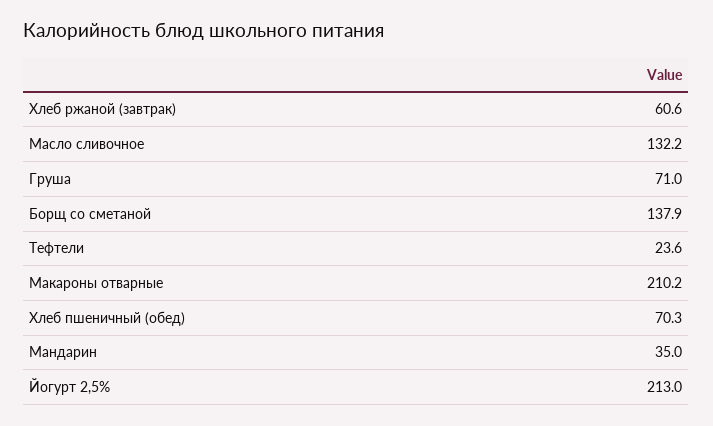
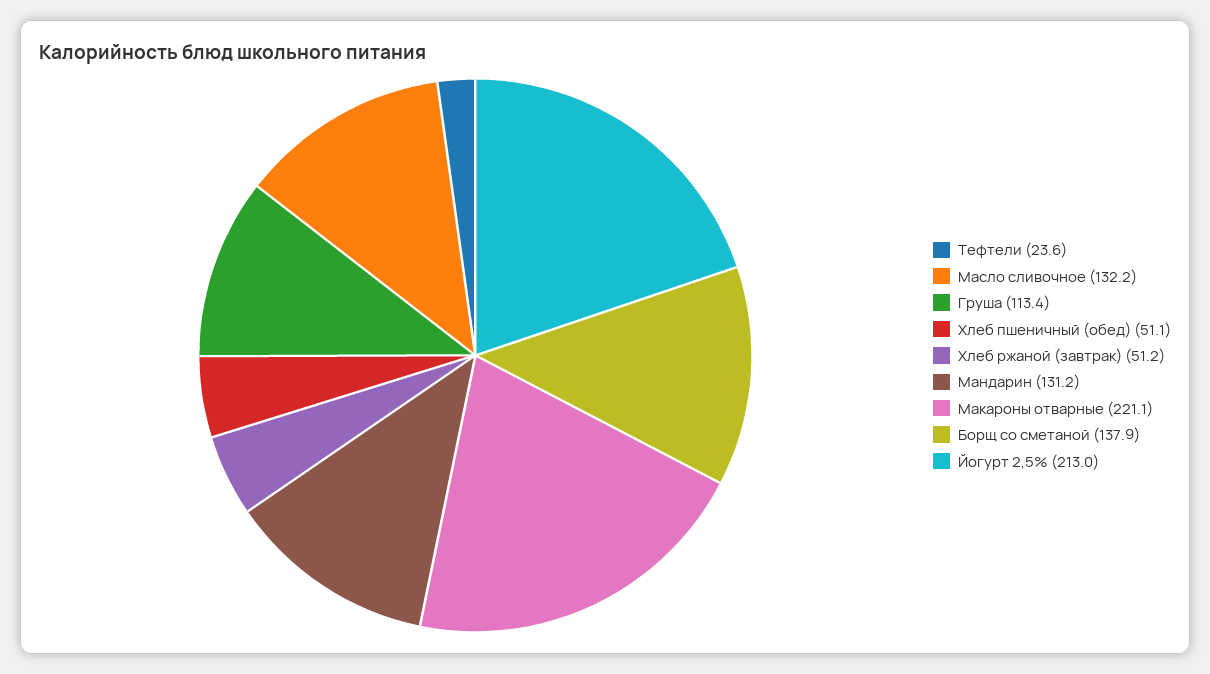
  {
-   "Хлеб ржаной (завтрак)": 60.6,
+   "Хлеб ржаной (завтрак)": 51.2,
    "Масло сливочное": 132.2,
-   "Груша": 71,
+   "Груша": 113.4,
    "Борщ со сметаной": 137.9,
    "Тефтели": 23.6,
-   "Макароны отварные": 210.2,
+   "Макароны отварные": 221.1,
-   "Хлеб пшеничный (обед)": 70.3,
+   "Хлеб пшеничный (обед)": 51.1,
-   "Мандарин": 35,
+   "Мандарин": 131.2,
    "Йогурт 2,5%": 213
  }

